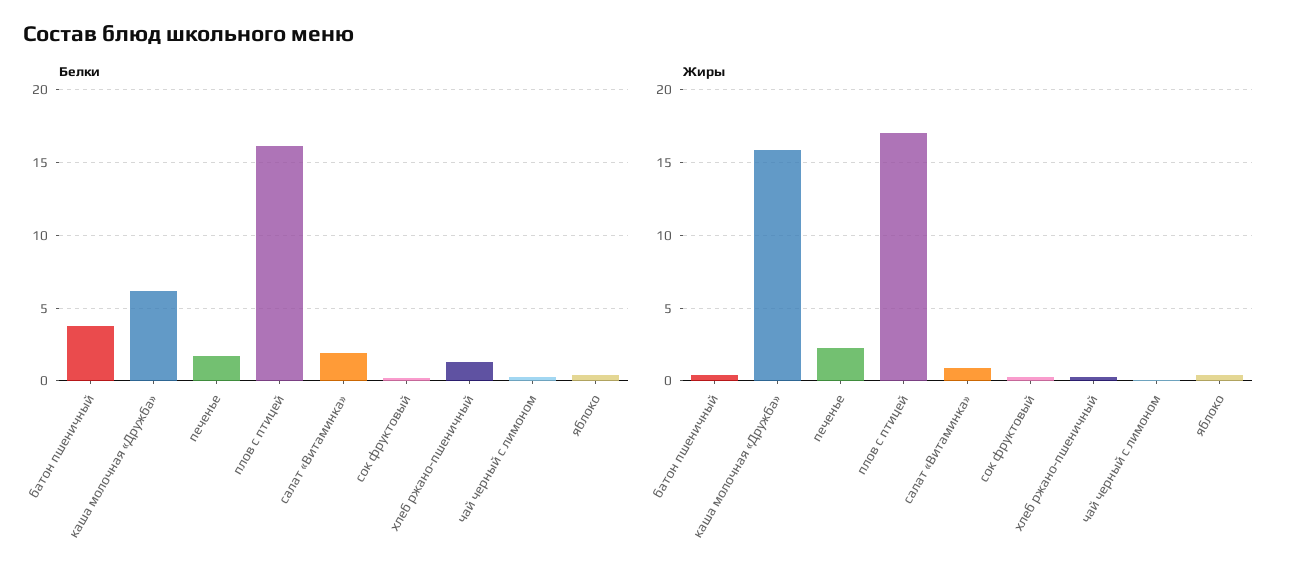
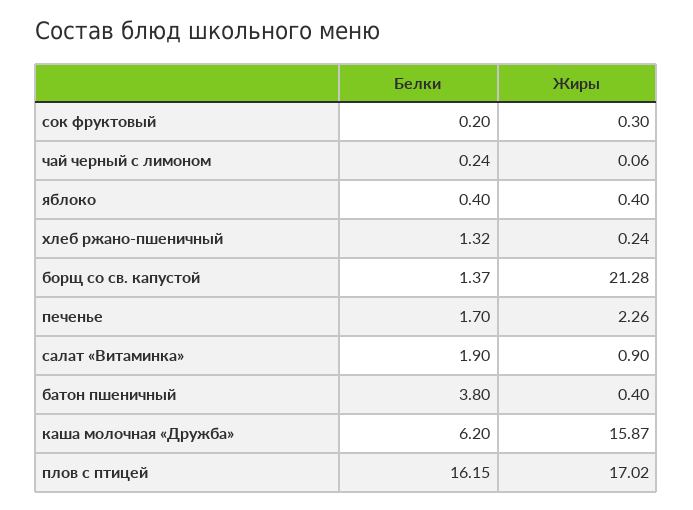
  {
    "Белки": {
      "батон пшеничный": 3.8,
      "каша молочная «Дружба»": 6.2,
      "печенье": 1.7,
      "плов с птицей": 16.15,
      "салат «Витаминка»": 1.9,
      "сок фруктовый": 0.2,
      "хлеб ржано-пшеничный": 1.32,
      "чай черный с лимоном": 0.24,
-     "яблоко": 0.4
+     "яблоко": 0.4,
+     "борщ со св. капустой": 1.37
    },
    "Жиры": {
      "батон пшеничный": 0.4,
      "каша молочная «Дружба»": 15.87,
      "печенье": 2.26,
      "плов с птицей": 17.02,
      "салат «Витаминка»": 0.9,
      "сок фруктовый": 0.3,
      "хлеб ржано-пшеничный": 0.24,
      "чай черный с лимоном": 0.06,
-     "яблоко": 0.4
+     "яблоко": 0.4,
+     "борщ со св. капустой": 21.28
    }
  }

